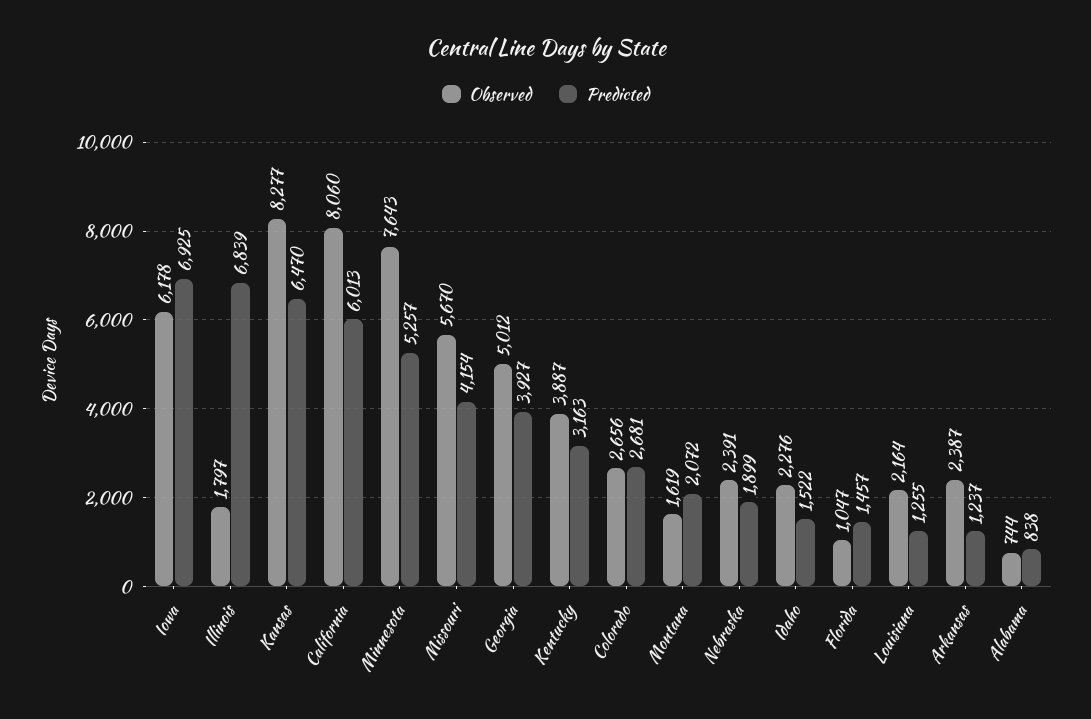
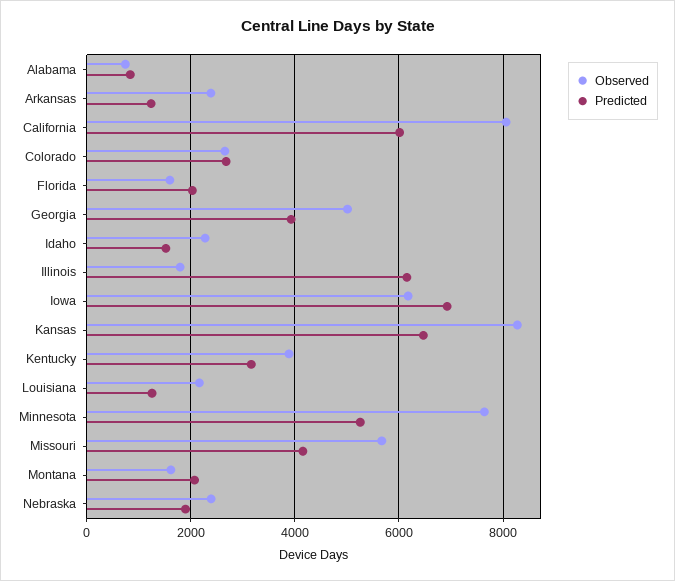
  {
    "Observed": {
      "Iowa": 6178,
      "Illinois": 1797,
      "Kansas": 8277,
      "California": 8060,
      "Minnesota": 7643,
      "Missouri": 5670,
      "Georgia": 5012,
      "Kentucky": 3887,
      "Colorado": 2656,
      "Montana": 1619,
      "Nebraska": 2391,
      "Idaho": 2276,
-     "Florida": 1047,
+     "Florida": 1600,
      "Louisiana": 2164,
      "Arkansas": 2387,
      "Alabama": 744
    },
    "Predicted": {
      "Iowa": 6925,
-     "Illinois": 6839,
+     "Illinois": 6200,
      "Kansas": 6470,
      "California": 6013,
      "Minnesota": 5257,
      "Missouri": 4154,
      "Georgia": 3927,
      "Kentucky": 3163,
      "Colorado": 2681,
      "Montana": 2072,
      "Nebraska": 1899,
      "Idaho": 1522,
-     "Florida": 1457,
+     "Florida": 2000,
      "Louisiana": 1255,
      "Arkansas": 1237,
      "Alabama": 838
    }
  }

